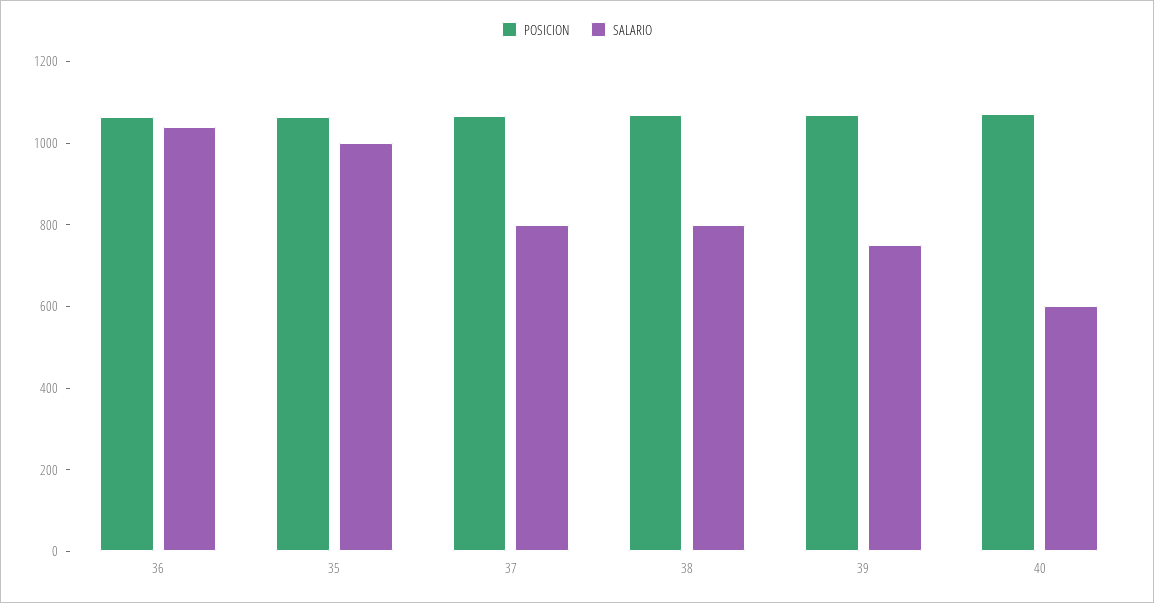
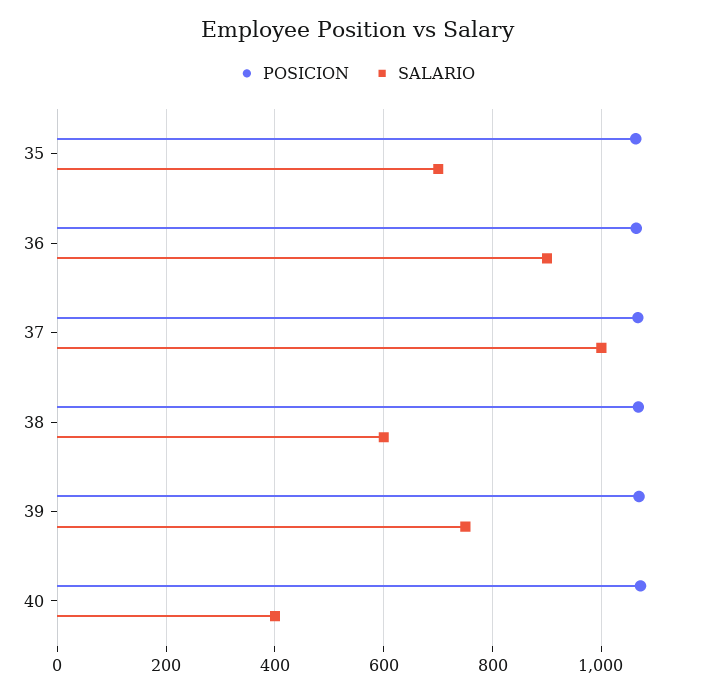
  {
    "POSICION": {
      "36": 1060,
      "35": 1060,
      "37": 1060,
      "38": 1060,
      "39": 1060,
      "40": 1080
    },
    "SALARIO": {
-     "36": 1050,
+     "36": 900,
-     "35": 1000,
+     "35": 700,
-     "37": 800,
+     "37": 1000,
-     "38": 800,
+     "38": 600,
      "39": 760,
-     "40": 600
+     "40": 400
    }
  }

